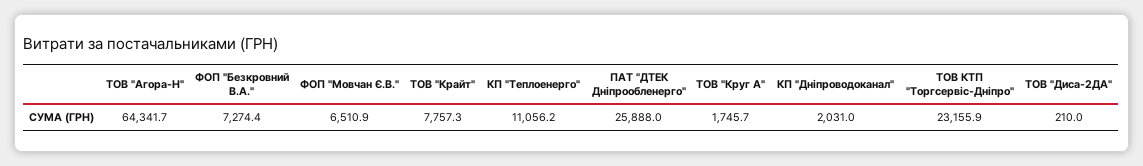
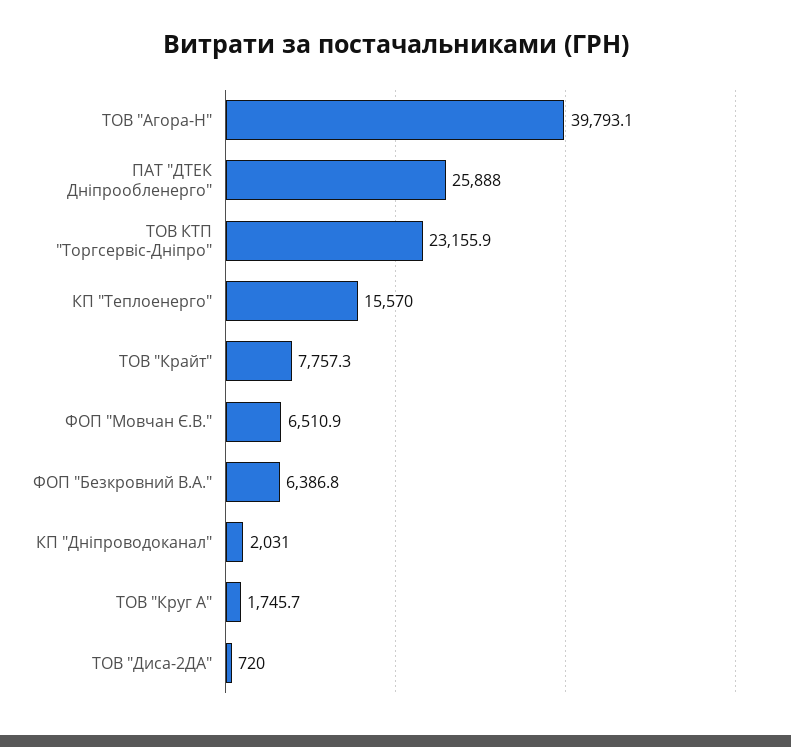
  {
-   "ТОВ \"Агора-Н\"": 64341.7,
+   "ТОВ \"Агора-Н\"": 39793.1,
-   "ФОП \"Безкровний В.А.\"": 7274.4,
+   "ФОП \"Безкровний В.А.\"": 6386.8,
    "ФОП \"Мовчан Є.В.\"": 6510.9,
    "ТОВ \"Крайт\"": 7757.3,
-   "КП \"Теплоенерго\"": 11056.2,
+   "КП \"Теплоенерго\"": 15570,
    "ПАТ \"ДТЕК Дніпрообленерго\"": 25888,
    "ТОВ \"Круг А\"": 1745.7,
    "КП \"Дніпроводоканал\"": 2031,
    "ТОВ КТП \"Торгсервіс-Дніпро\"": 23155.9,
-   "ТОВ \"Диса-2ДА\"": 210
+   "ТОВ \"Диса-2ДА\"": 720
  }

